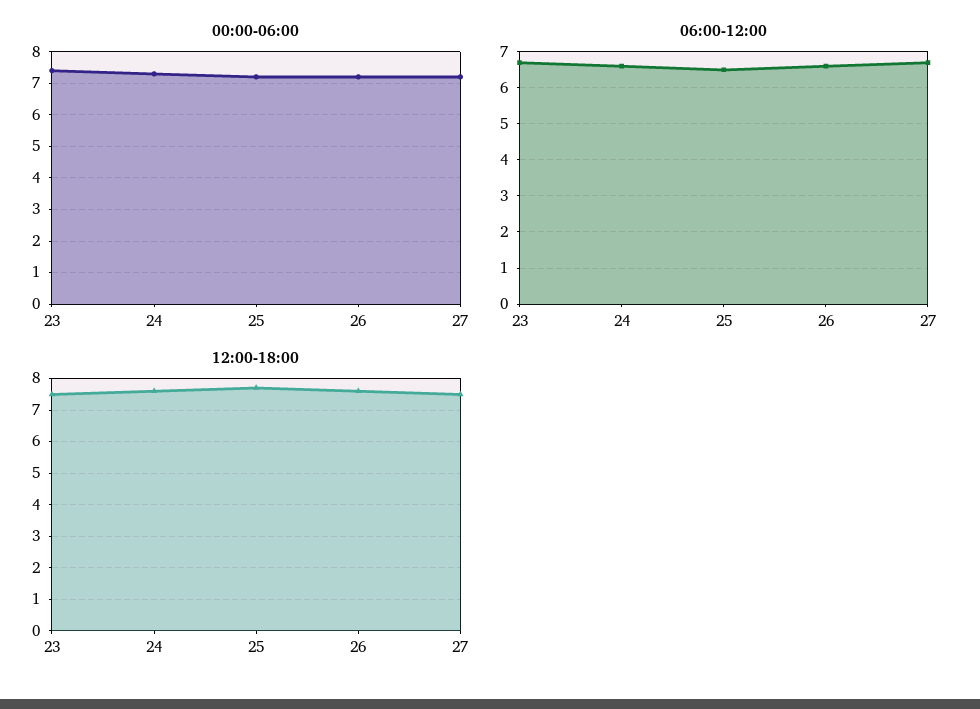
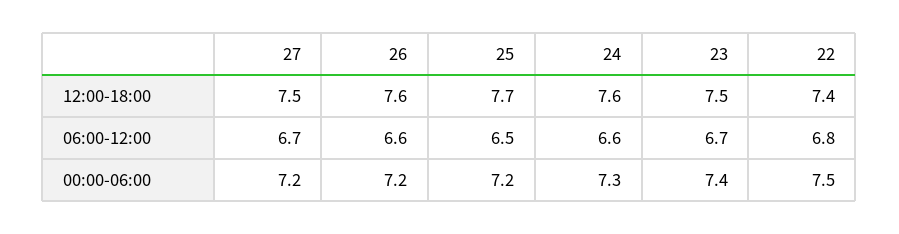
  {
    "00:00-06:00": {
      "23": 7.4,
      "24": 7.3,
      "25": 7.2,
      "26": 7.2,
-     "27": 7.2
+     "27": 7.2,
+     "22": 7.5
    },
    "06:00-12:00": {
      "23": 6.7,
      "24": 6.6,
      "25": 6.5,
      "26": 6.6,
-     "27": 6.7
+     "27": 6.7,
+     "22": 6.8
    },
    "12:00-18:00": {
      "23": 7.5,
      "24": 7.6,
      "25": 7.7,
      "26": 7.6,
-     "27": 7.5
+     "27": 7.5,
+     "22": 7.4
    }
  }

